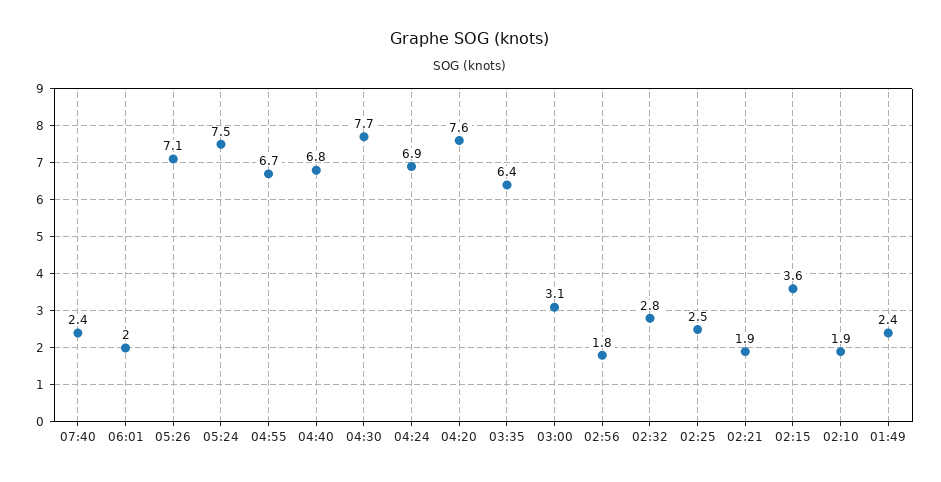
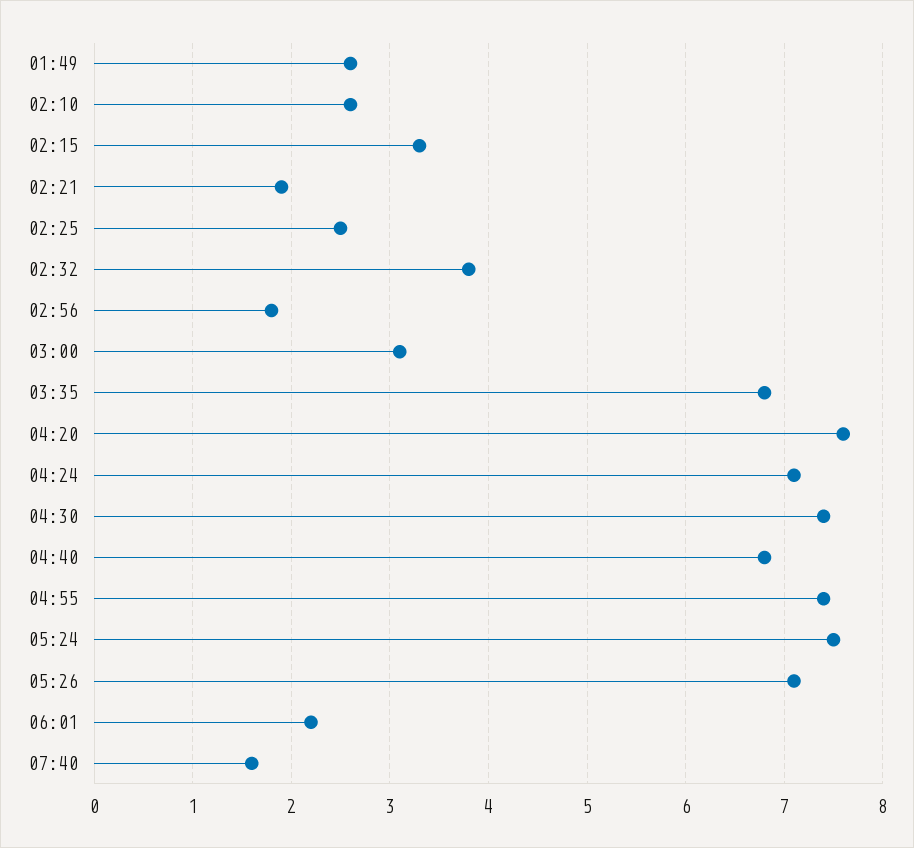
  {
-   "07:40": 2.4,
+   "07:40": 1.6,
-   "06:01": 2,
+   "06:01": 2.2,
    "05:26": 7.1,
    "05:24": 7.5,
-   "04:55": 6.7,
+   "04:55": 7.4,
    "04:40": 6.8,
-   "04:30": 7.7,
+   "04:30": 7.4,
-   "04:24": 6.9,
+   "04:24": 7.1,
    "04:20": 7.6,
-   "03:35": 6.4,
+   "03:35": 6.8,
    "03:00": 3.1,
    "02:56": 1.8,
-   "02:32": 2.8,
+   "02:32": 3.8,
    "02:25": 2.5,
    "02:21": 1.9,
-   "02:15": 3.6,
+   "02:15": 3.3,
-   "02:10": 1.9,
+   "02:10": 2.6,
-   "01:49": 2.4
+   "01:49": 2.6
  }

